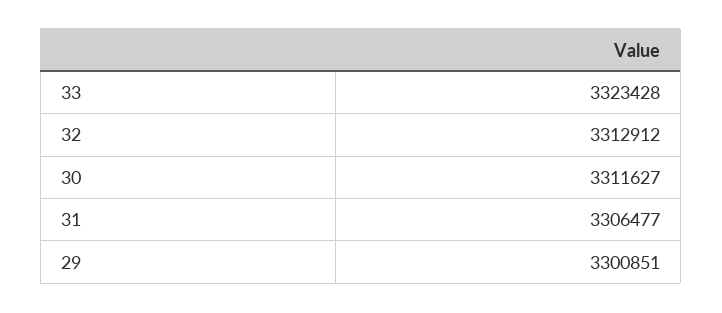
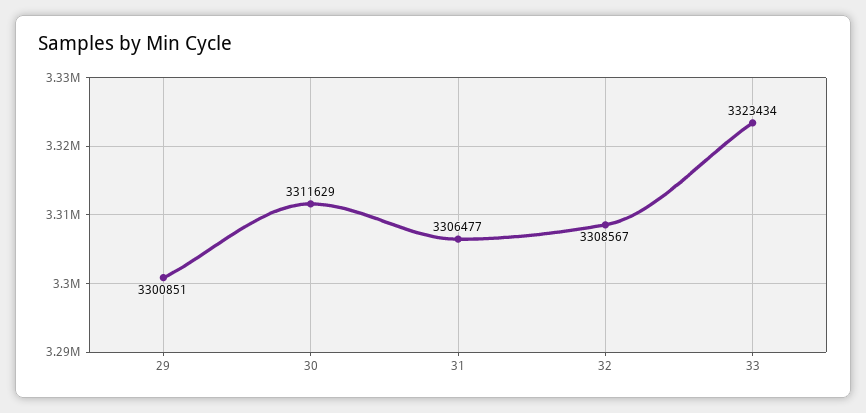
  {
-   "33": 3323428,
+   "33": 3323434,
-   "32": 3312912,
+   "32": 3308567,
-   "30": 3311627,
+   "30": 3311629,
    "31": 3306477,
    "29": 3300851
  }

